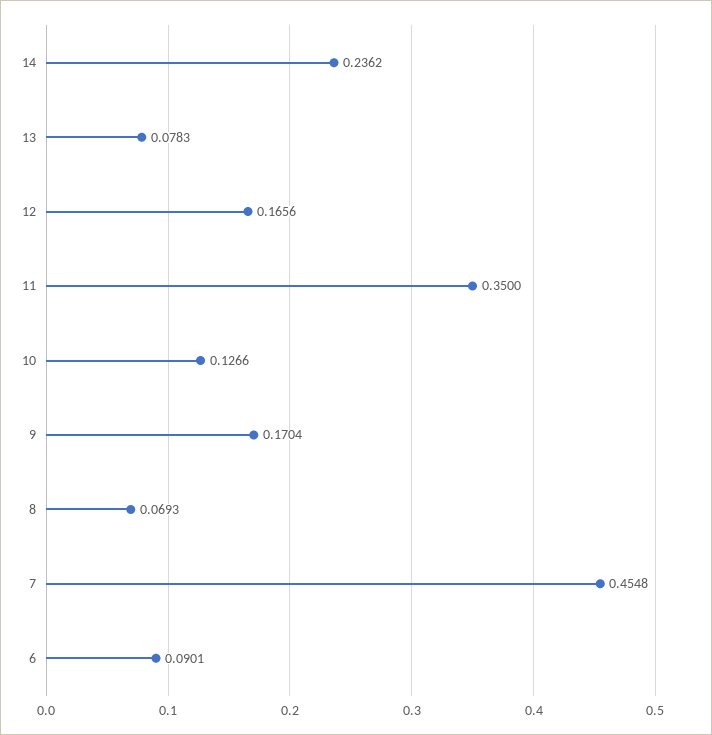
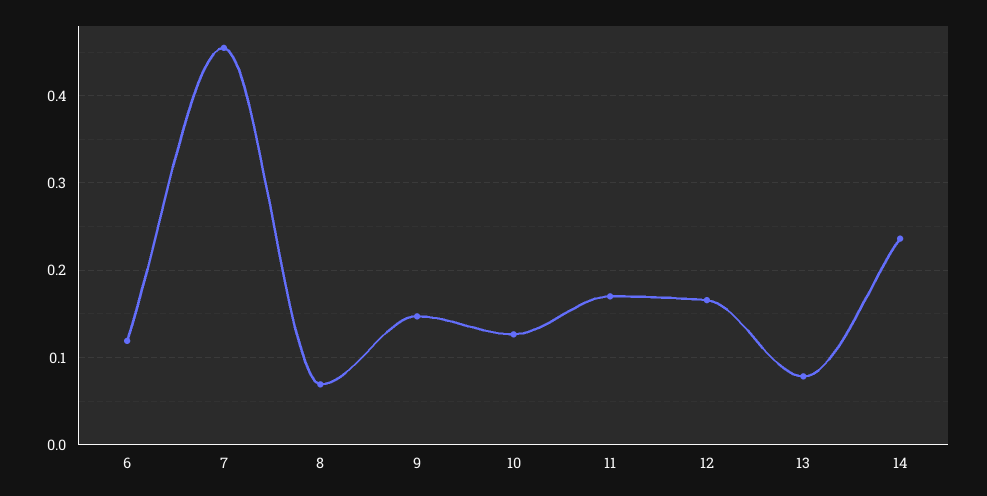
  {
    "14": 0.2362,
    "13": 0.0783,
    "12": 0.1656,
-   "11": 0.35,
+   "11": 0.17,
    "10": 0.1266,
-   "9": 0.1704,
+   "9": 0.15,
    "8": 0.0693,
    "7": 0.4548,
-   "6": 0.0901
+   "6": 0.12
  }

